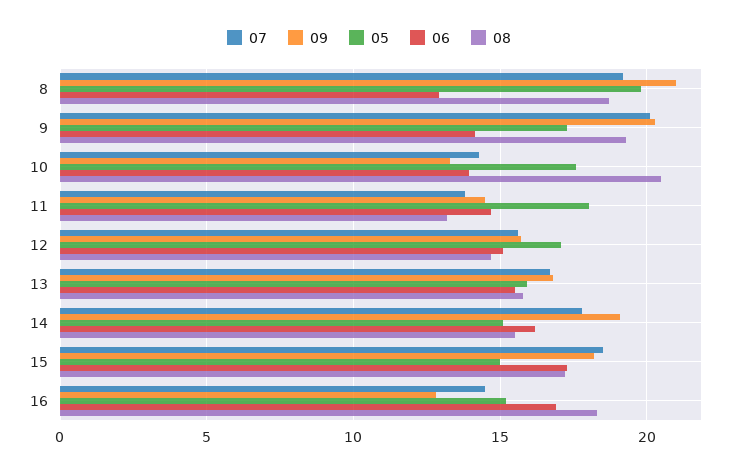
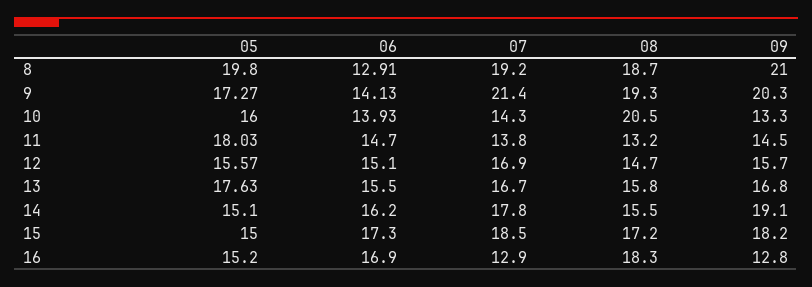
  {
    "07": {
      "8": 19.2,
-     "9": 20,
+     "9": 21.4,
      "10": 14.3,
      "11": 13.8,
-     "12": 15.5,
+     "12": 16.9,
      "13": 16.7,
      "14": 17.8,
      "15": 18.5,
-     "16": 14.5
+     "16": 12.9
    },
    "09": {
      "8": 21,
      "9": 20.3,
      "10": 13.3,
      "11": 14.5,
      "12": 15.7,
      "13": 16.8,
      "14": 19.1,
      "15": 18.2,
      "16": 12.8
    },
    "05": {
      "8": 19.8,
      "9": 17.27,
-     "10": 17.5,
+     "10": 16,
      "11": 18.03,
-     "12": 17,
+     "12": 15.57,
-     "13": 16,
+     "13": 17.63,
      "14": 15.1,
      "15": 15,
      "16": 15.2
    },
    "06": {
      "8": 12.91,
      "9": 14.13,
      "10": 13.93,
      "11": 14.7,
      "12": 15.1,
      "13": 15.5,
      "14": 16.2,
      "15": 17.3,
      "16": 16.9
    },
    "08": {
      "8": 18.7,
      "9": 19.3,
      "10": 20.5,
      "11": 13.2,
      "12": 14.7,
      "13": 15.8,
      "14": 15.5,
      "15": 17.2,
      "16": 18.3
    }
  }

